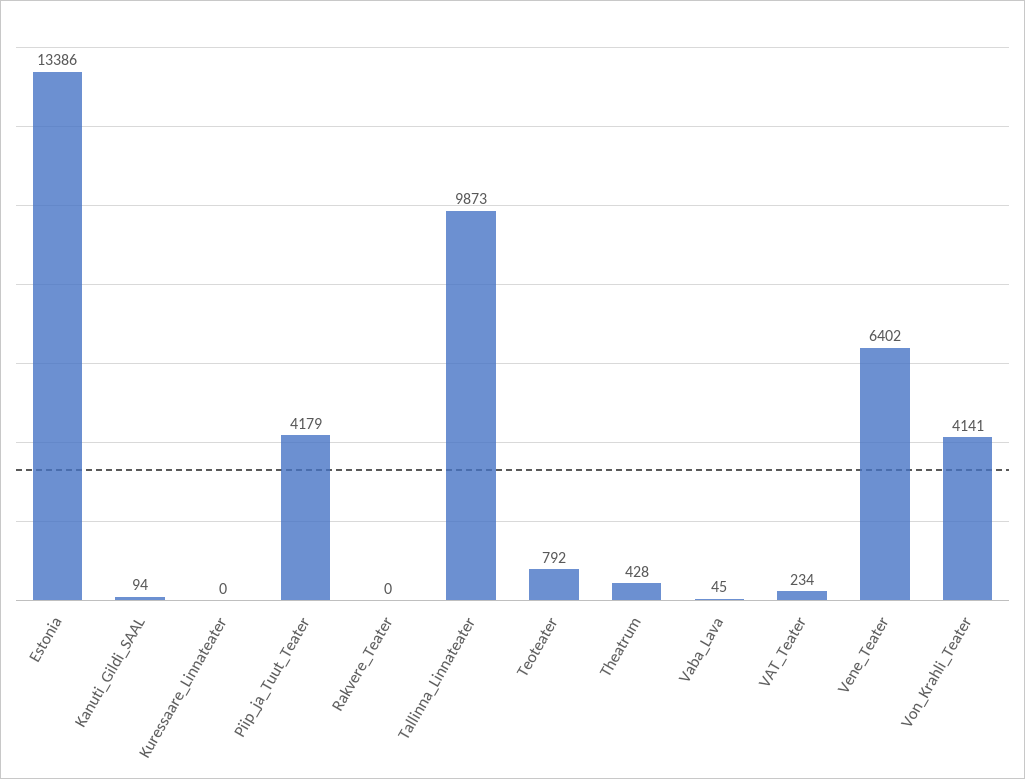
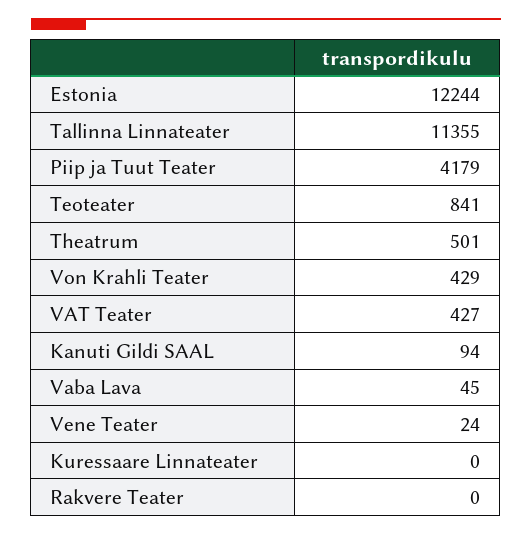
  {
-   "Estonia": 13386,
+   "Estonia": 12244,
    "Kanuti_Gildi_SAAL": 94,
    "Kuressaare_Linnateater": 0,
    "Piip_ja_Tuut_Teater": 4179,
    "Rakvere_Teater": 0,
-   "Tallinna_Linnateater": 9873,
+   "Tallinna_Linnateater": 11355,
-   "Teoteater": 792,
+   "Teoteater": 841,
-   "Theatrum": 428,
+   "Theatrum": 501,
    "Vaba_Lava": 45,
-   "VAT_Teater": 234,
+   "VAT_Teater": 427,
-   "Vene_Teater": 6402,
+   "Vene_Teater": 24,
-   "Von_Krahli_Teater": 4141
+   "Von_Krahli_Teater": 429
  }

